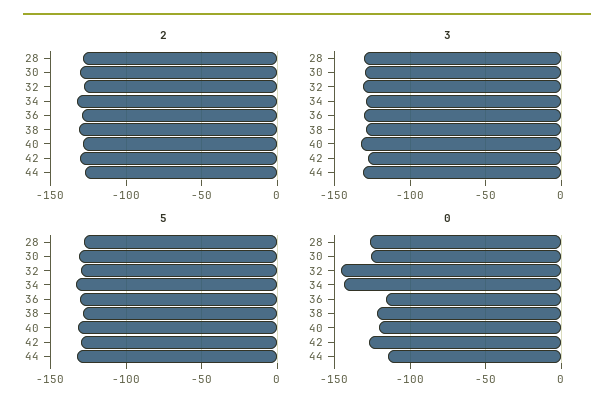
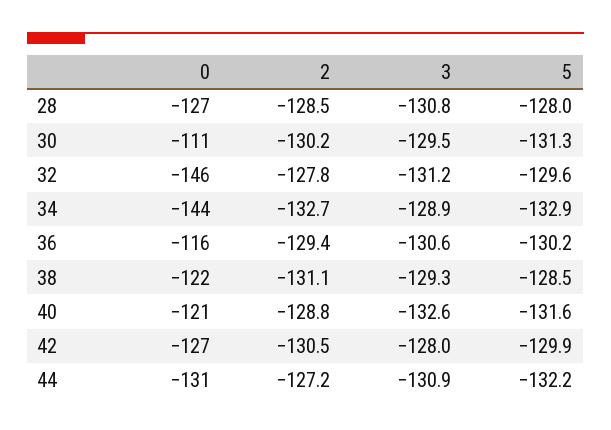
  {
    "2": {
      "28": -128.5,
      "30": -130.2,
      "32": -127.8,
      "34": -132.7,
      "36": -129.4,
      "38": -131.1,
      "40": -128.8,
      "42": -130.5,
      "44": -127.2
    },
    "3": {
      "28": -130.8,
      "30": -129.5,
      "32": -131.2,
      "34": -128.9,
      "36": -130.6,
      "38": -129.3,
      "40": -132.6,
      "42": -128,
      "44": -130.9
    },
    "5": {
      "28": -128,
      "30": -131.3,
      "32": -129.6,
      "34": -132.9,
      "36": -130.2,
      "38": -128.5,
      "40": -131.6,
      "42": -129.9,
      "44": -132.2
    },
    "0": {
      "28": -127,
-     "30": -125,
+     "30": -111,
      "32": -146,
      "34": -144,
      "36": -116,
      "38": -122,
      "40": -121,
      "42": -127,
-     "44": -115
+     "44": -131
    }
  }

